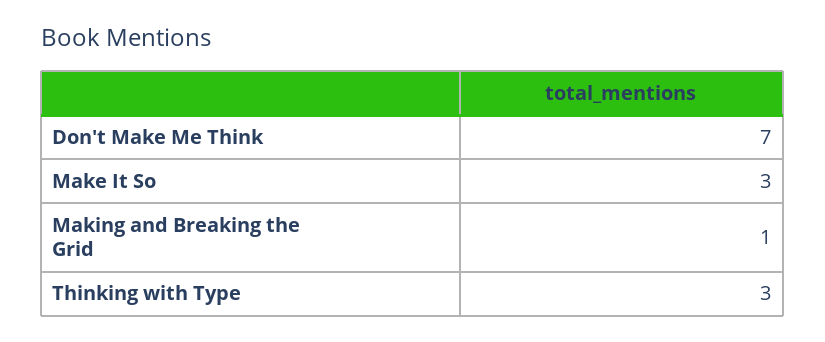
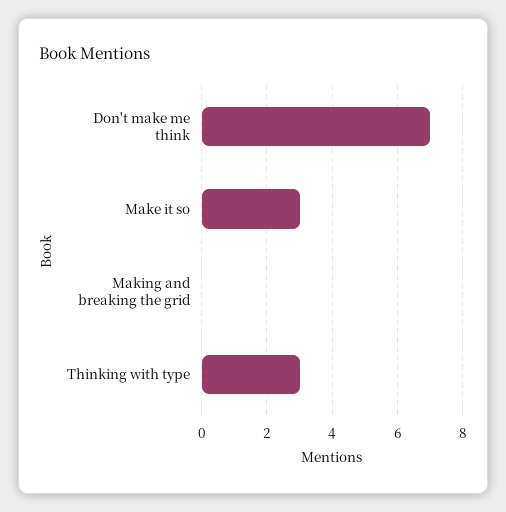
  {
    "Don't Make Me Think": 7,
    "Make It So": 3,
-   "Making and Breaking the Grid": 1,
+   "Making and Breaking the Grid": 0,
    "Thinking with Type": 3
  }

